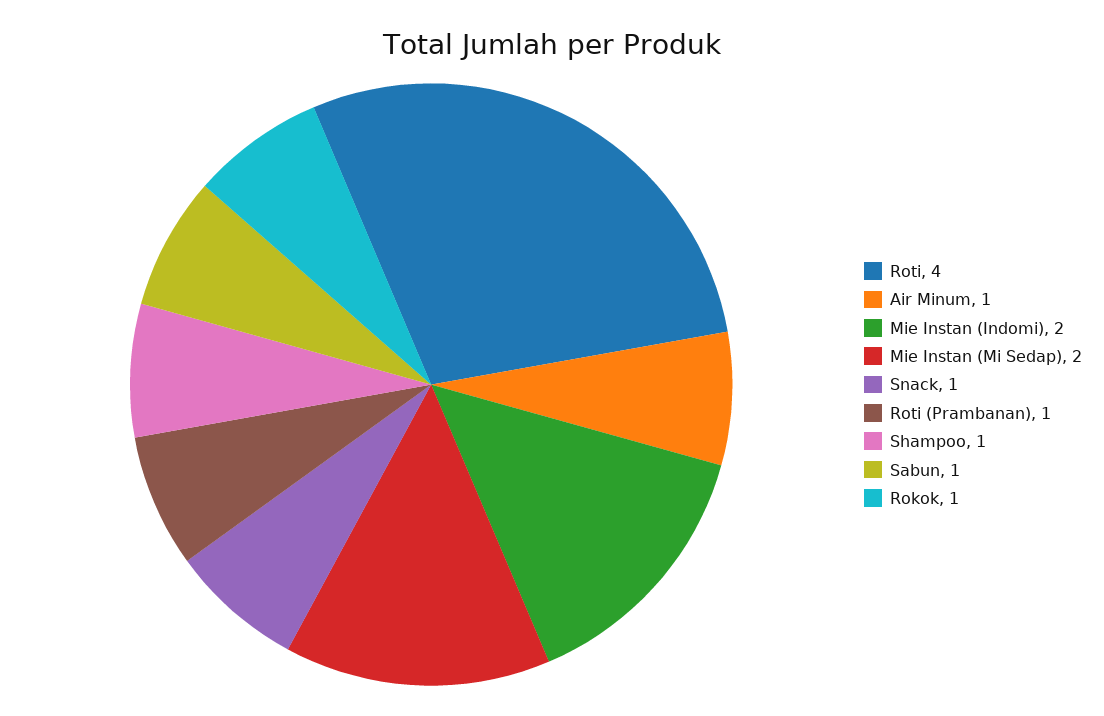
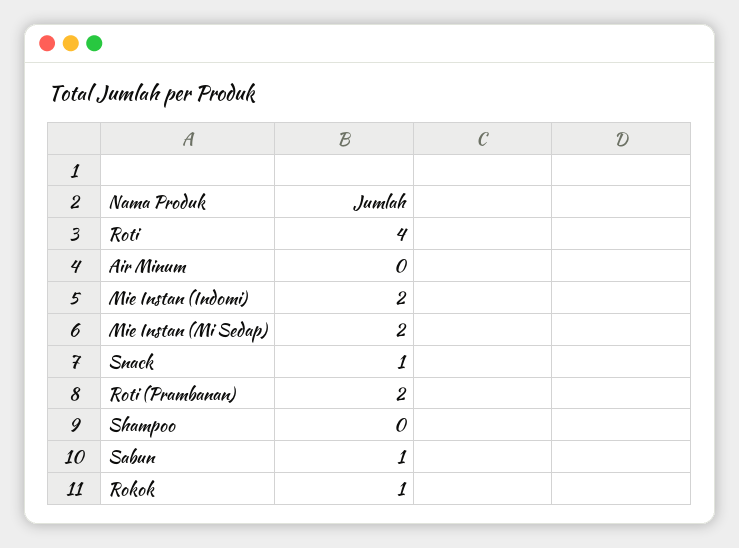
  {
    "Roti": 4,
-   "Air Minum": 1,
+   "Air Minum": 0,
    "Mie Instan (Indomi)": 2,
    "Mie Instan (Mi Sedap)": 2,
    "Snack": 1,
-   "Roti (Prambanan)": 1,
+   "Roti (Prambanan)": 2,
-   "Shampoo": 1,
+   "Shampoo": 0,
    "Sabun": 1,
    "Rokok": 1
  }

